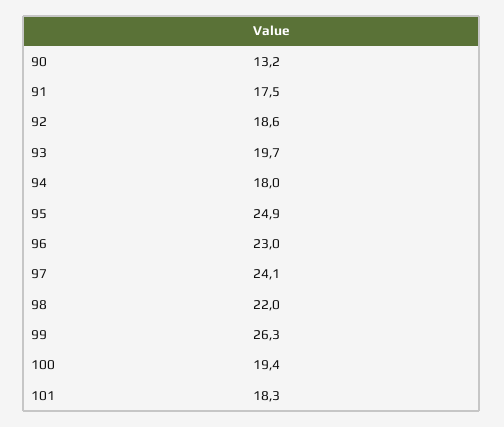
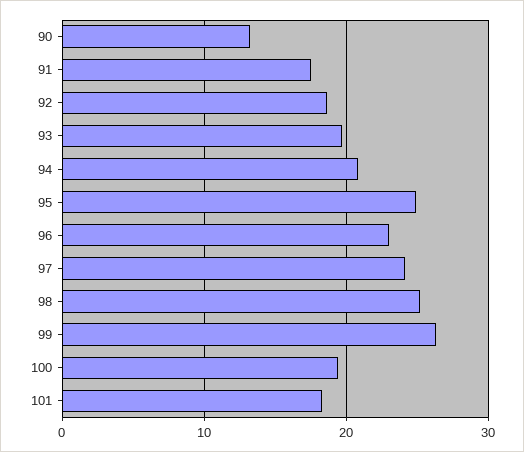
  {
    "90": 13.2,
    "91": 17.5,
    "92": 18.6,
    "93": 19.7,
-   "94": 18,
+   "94": 21,
    "95": 24.9,
    "96": 23,
    "97": 24.1,
-   "98": 22,
+   "98": 25,
    "99": 26.3,
    "100": 19.4,
    "101": 18.3
  }

